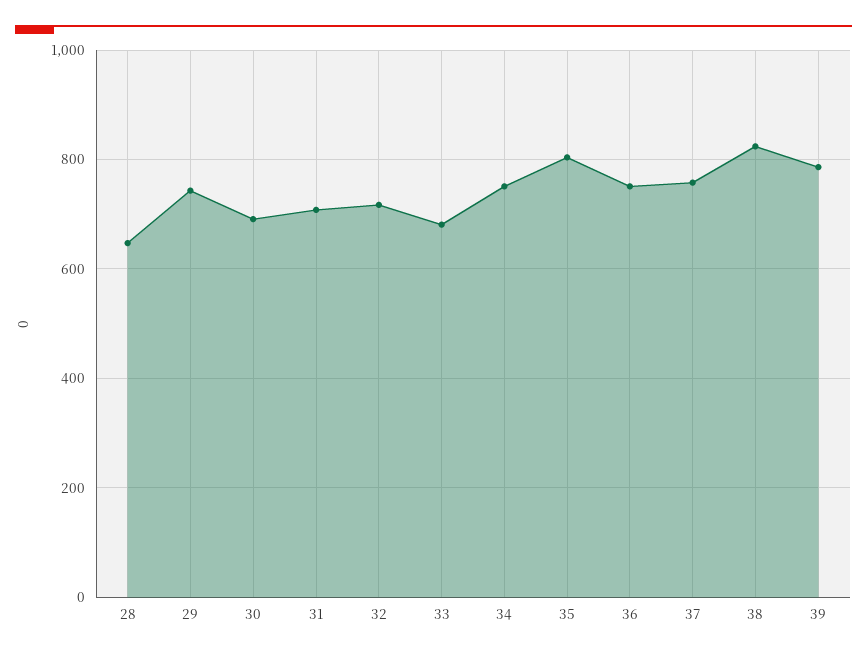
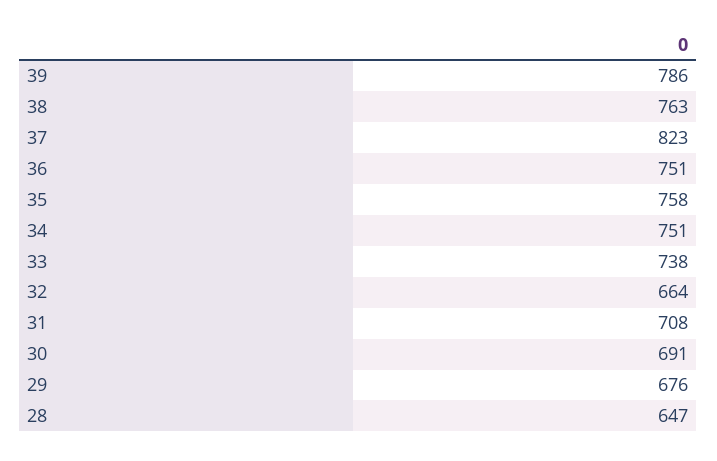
  {
    "28": 647,
-   "29": 740,
+   "29": 676,
    "30": 691,
    "31": 708,
-   "32": 720,
+   "32": 664,
-   "33": 680,
+   "33": 738,
    "34": 751,
-   "35": 800,
+   "35": 758,
    "36": 751,
-   "37": 760,
+   "37": 823,
-   "38": 820,
+   "38": 763,
    "39": 786
  }

